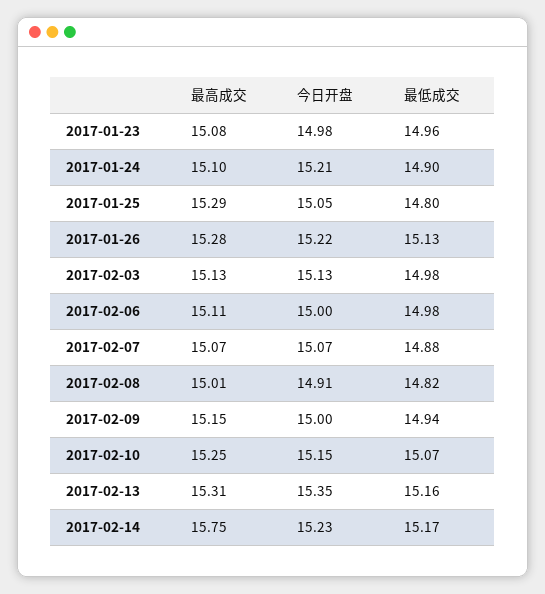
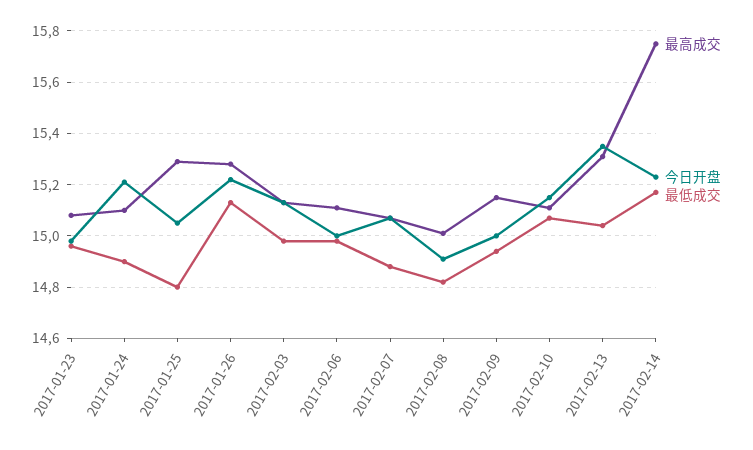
  {
    "最高成交": {
      "2017-01-23": 15.08,
      "2017-01-24": 15.1,
      "2017-01-25": 15.29,
      "2017-01-26": 15.28,
      "2017-02-03": 15.13,
      "2017-02-06": 15.11,
      "2017-02-07": 15.07,
      "2017-02-08": 15.01,
      "2017-02-09": 15.15,
-     "2017-02-10": 15.25,
+     "2017-02-10": 15.1,
      "2017-02-13": 15.31,
      "2017-02-14": 15.75
    },
    "今日开盘": {
      "2017-01-23": 14.98,
      "2017-01-24": 15.21,
      "2017-01-25": 15.05,
      "2017-01-26": 15.22,
      "2017-02-03": 15.13,
      "2017-02-06": 15,
      "2017-02-07": 15.07,
      "2017-02-08": 14.91,
      "2017-02-09": 15,
      "2017-02-10": 15.15,
      "2017-02-13": 15.35,
      "2017-02-14": 15.23
    },
    "最低成交": {
      "2017-01-23": 14.96,
      "2017-01-24": 14.9,
      "2017-01-25": 14.8,
      "2017-01-26": 15.13,
      "2017-02-03": 14.98,
      "2017-02-06": 14.98,
      "2017-02-07": 14.88,
      "2017-02-08": 14.82,
      "2017-02-09": 14.94,
      "2017-02-10": 15.07,
-     "2017-02-13": 15.16,
+     "2017-02-13": 15.05,
      "2017-02-14": 15.17
    }
  }

